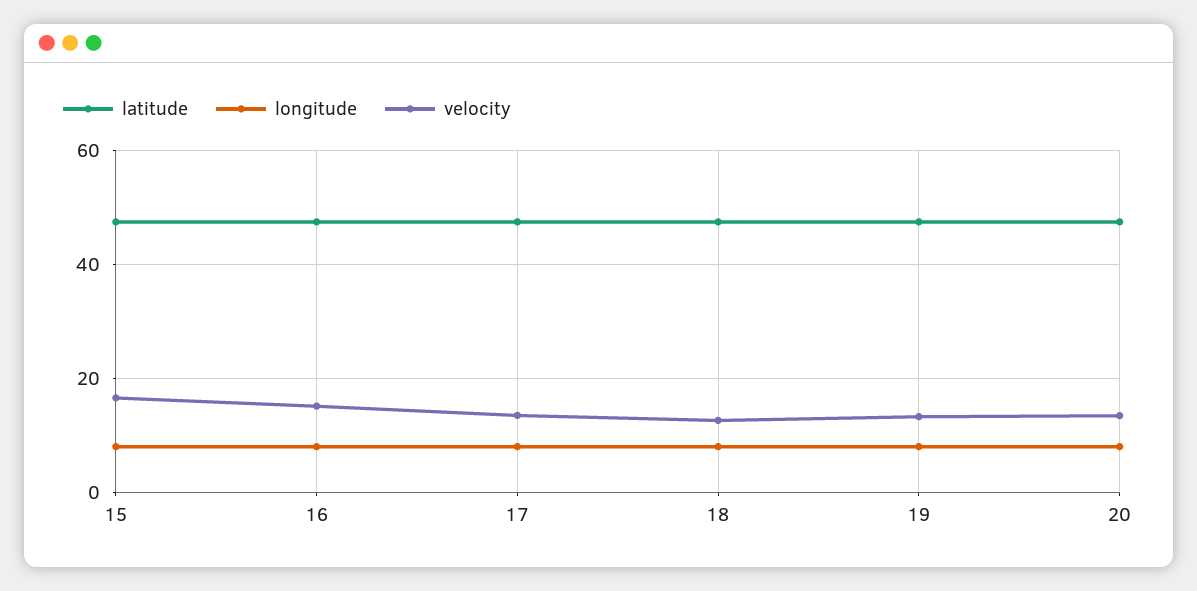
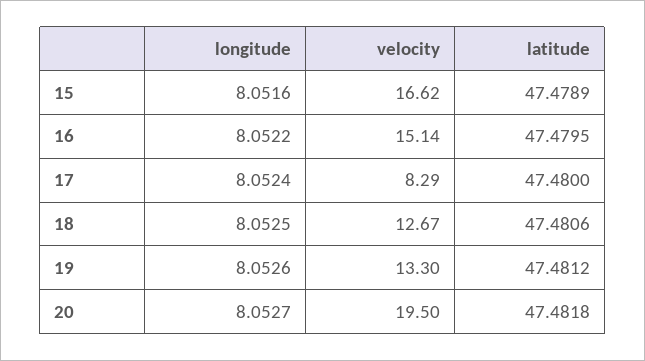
  {
    "latitude": {
      "15": 47.4789,
      "16": 47.4795,
      "17": 47.48,
      "18": 47.4806,
      "19": 47.4812,
      "20": 47.4818
    },
    "longitude": {
      "15": 8.0516,
      "16": 8.0522,
      "17": 8.0524,
      "18": 8.0525,
      "19": 8.0526,
      "20": 8.0527
    },
    "velocity": {
      "15": 16.62,
      "16": 15.14,
-     "17": 14,
+     "17": 8.29,
      "18": 12.67,
      "19": 13.3,
-     "20": 14
+     "20": 19.5
    }
  }

